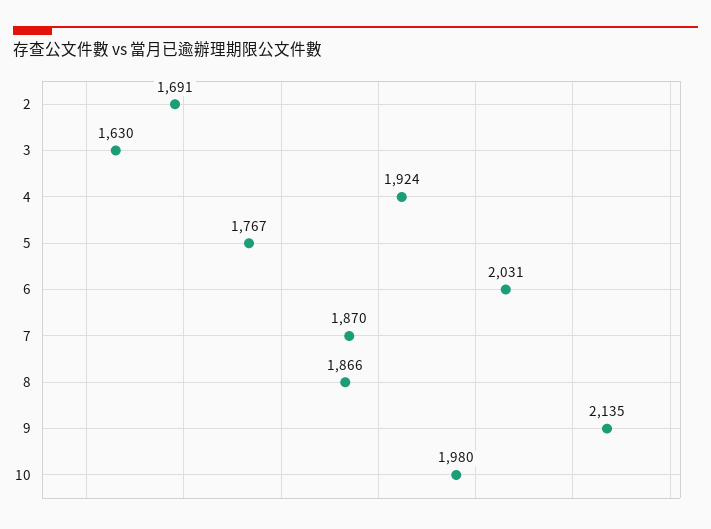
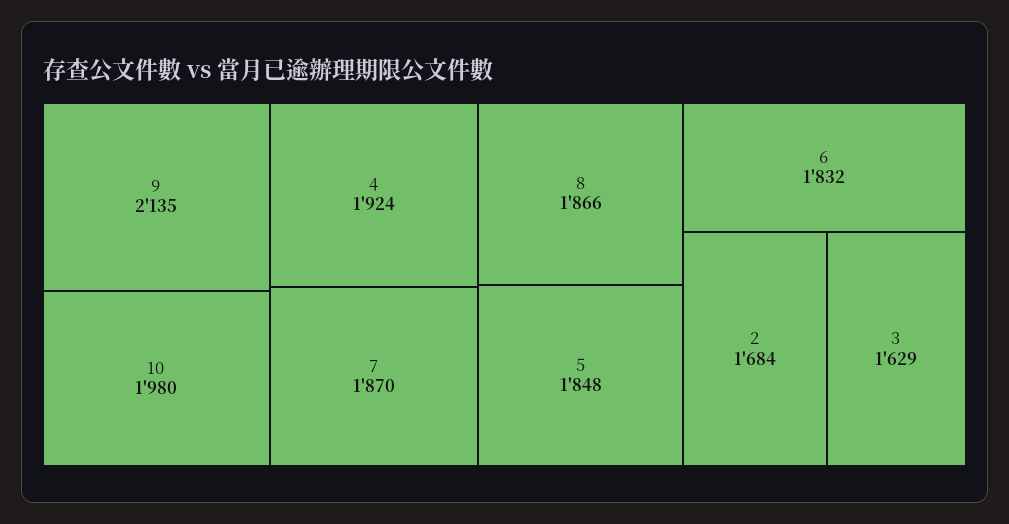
  {
-   "2": 1691,
+   "2": 1684,
-   "3": 1630,
+   "3": 1629,
    "4": 1924,
-   "5": 1767,
+   "5": 1848,
-   "6": 2031,
+   "6": 1832,
    "7": 1870,
    "8": 1866,
    "9": 2135,
    "10": 1980
  }

